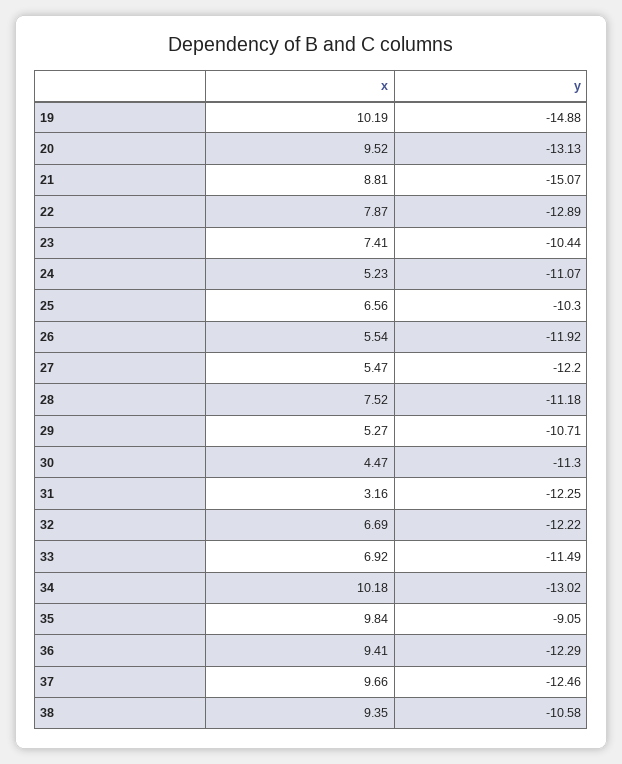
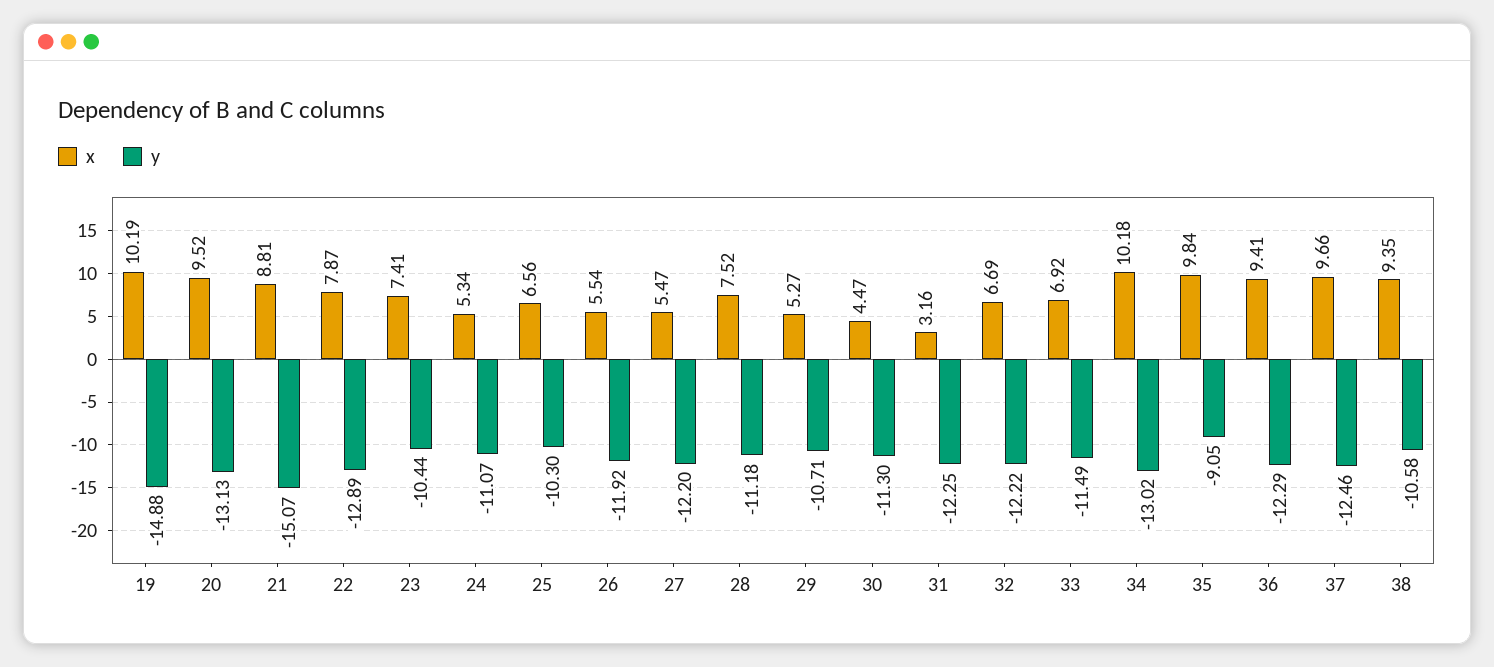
  {
    "x": {
      "19": 10.19,
      "20": 9.52,
      "21": 8.81,
      "22": 7.87,
      "23": 7.41,
-     "24": 5.23,
+     "24": 5.34,
      "25": 6.56,
      "26": 5.54,
      "27": 5.47,
      "28": 7.52,
      "29": 5.27,
      "30": 4.47,
      "31": 3.16,
      "32": 6.69,
      "33": 6.92,
      "34": 10.18,
      "35": 9.84,
      "36": 9.41,
      "37": 9.66,
      "38": 9.35
    },
    "y": {
      "19": -14.88,
      "20": -13.13,
      "21": -15.07,
      "22": -12.89,
      "23": -10.44,
      "24": -11.07,
      "25": -10.3,
      "26": -11.92,
      "27": -12.2,
      "28": -11.18,
      "29": -10.71,
      "30": -11.3,
      "31": -12.25,
      "32": -12.22,
      "33": -11.49,
      "34": -13.02,
      "35": -9.05,
      "36": -12.29,
      "37": -12.46,
      "38": -10.58
    }
  }

